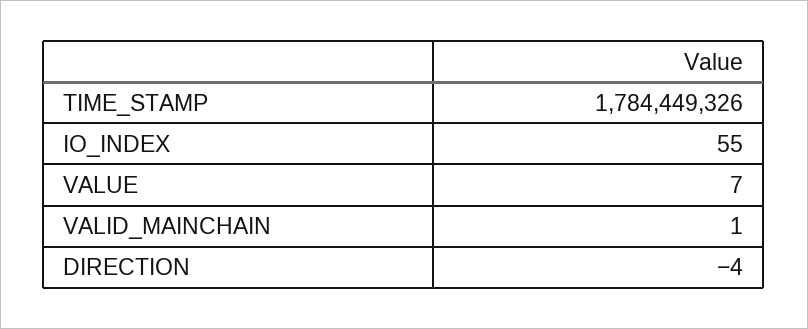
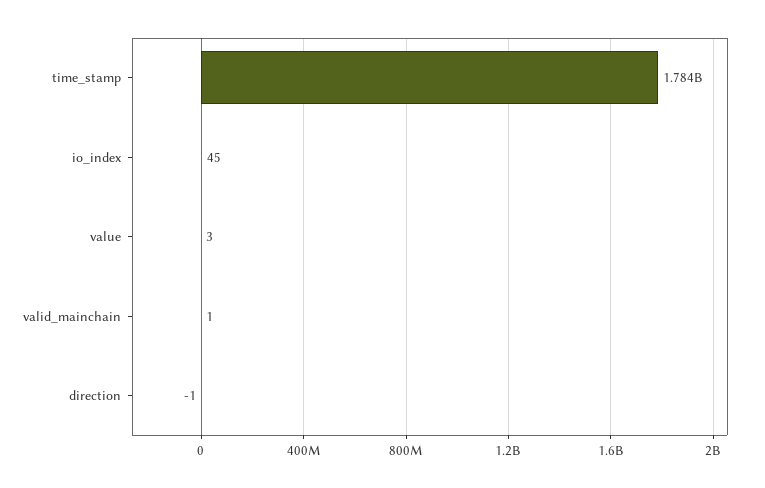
  {
    "TIME_STAMP": 1784449326,
-   "IO_INDEX": 55,
+   "IO_INDEX": 45,
-   "VALUE": 7,
+   "VALUE": 3,
    "VALID_MAINCHAIN": 1,
-   "DIRECTION": -4
+   "DIRECTION": -1
  }

